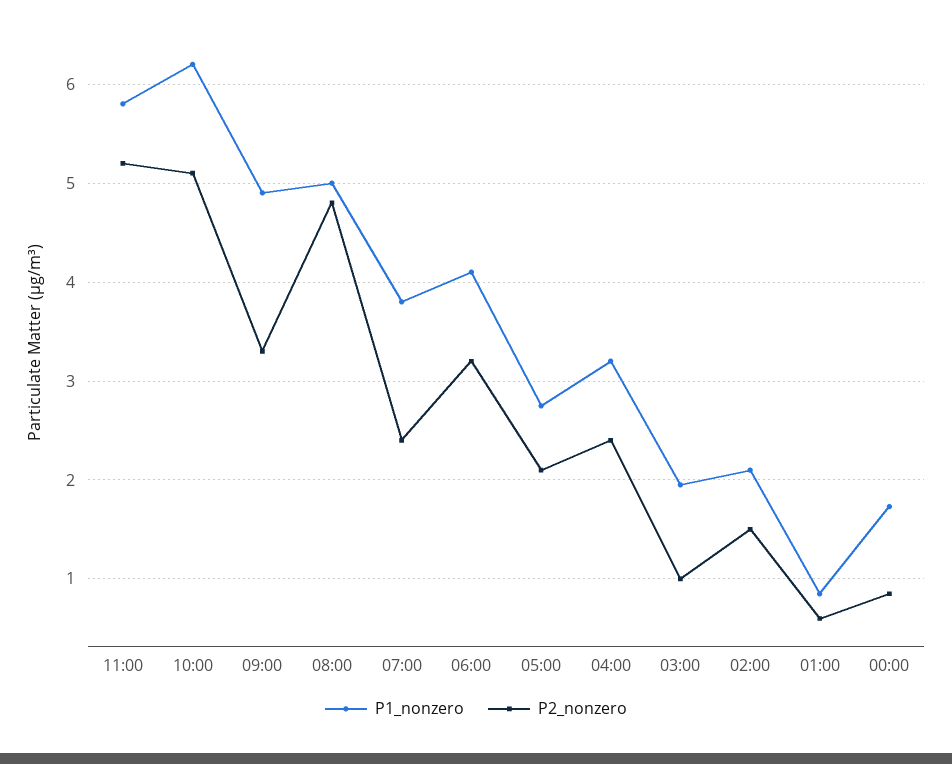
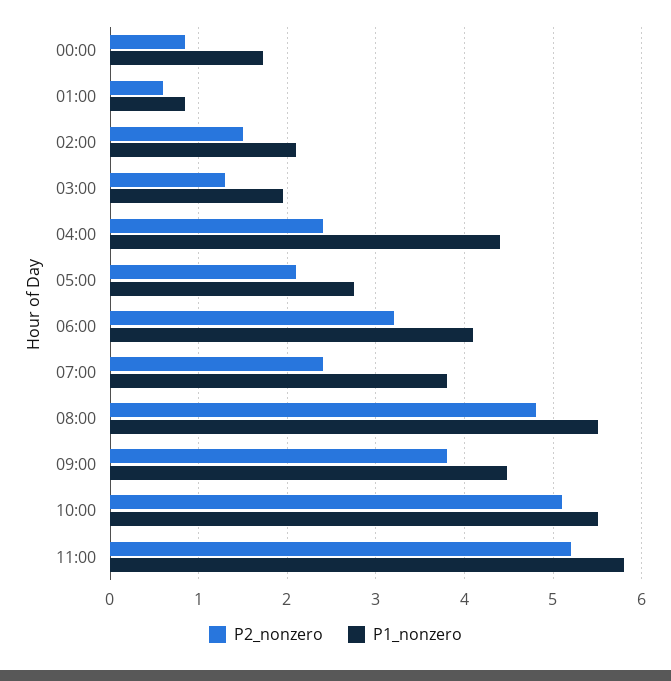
  {
    "P1_nonzero": {
      "11:00": 5.8,
-     "10:00": 6.2,
+     "10:00": 5.5,
-     "09:00": 4.9,
+     "09:00": 4.5,
-     "08:00": 5,
+     "08:00": 5.5,
      "07:00": 3.8,
      "06:00": 4.1,
      "05:00": 2.8,
-     "04:00": 3.2,
+     "04:00": 4.4,
      "03:00": 2,
      "02:00": 2.1,
      "01:00": 0.9,
      "00:00": 1.7
    },
    "P2_nonzero": {
      "11:00": 5.2,
      "10:00": 5.1,
-     "09:00": 3.3,
+     "09:00": 3.8,
      "08:00": 4.8,
      "07:00": 2.4,
      "06:00": 3.2,
      "05:00": 2.1,
      "04:00": 2.4,
-     "03:00": 1,
+     "03:00": 1.3,
      "02:00": 1.5,
      "01:00": 0.6,
      "00:00": 0.9
    }
  }

